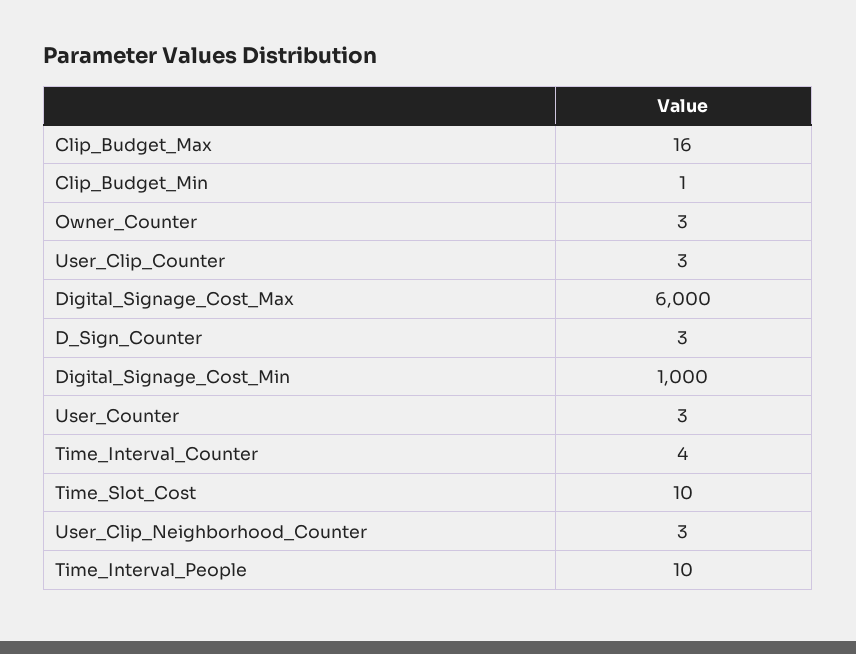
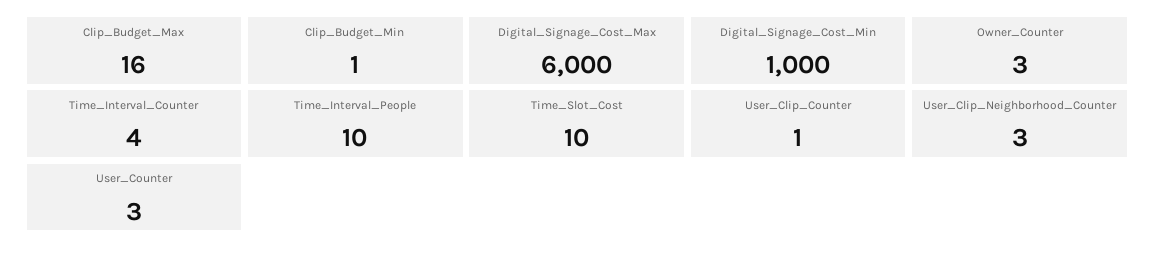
  {
    "Clip_Budget_Max": 16,
    "Clip_Budget_Min": 1,
    "Owner_Counter": 3,
-   "User_Clip_Counter": 3,
+   "User_Clip_Counter": 1,
    "Digital_Signage_Cost_Max": 6000,
-   "D_Sign_Counter": 3,
    "Digital_Signage_Cost_Min": 1000,
    "User_Counter": 3,
    "Time_Interval_Counter": 4,
    "Time_Slot_Cost": 10,
    "User_Clip_Neighborhood_Counter": 3,
    "Time_Interval_People": 10
  }

